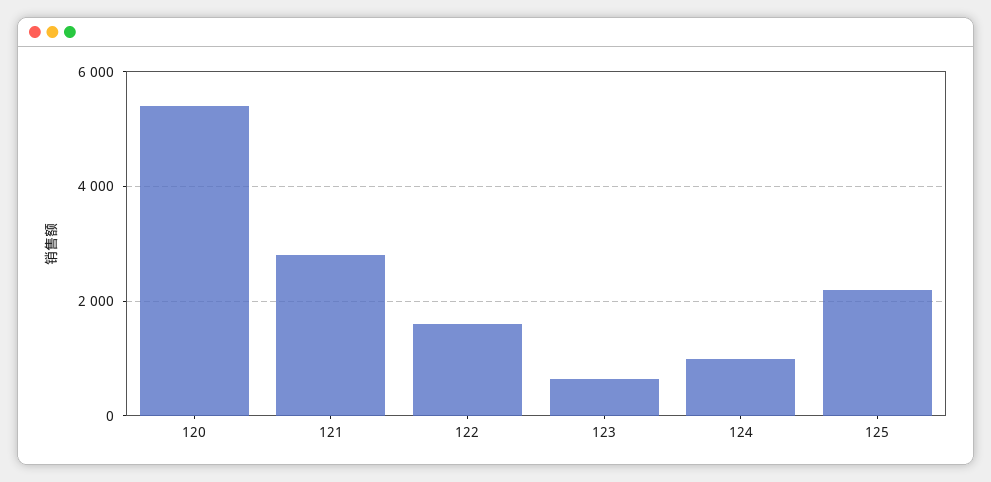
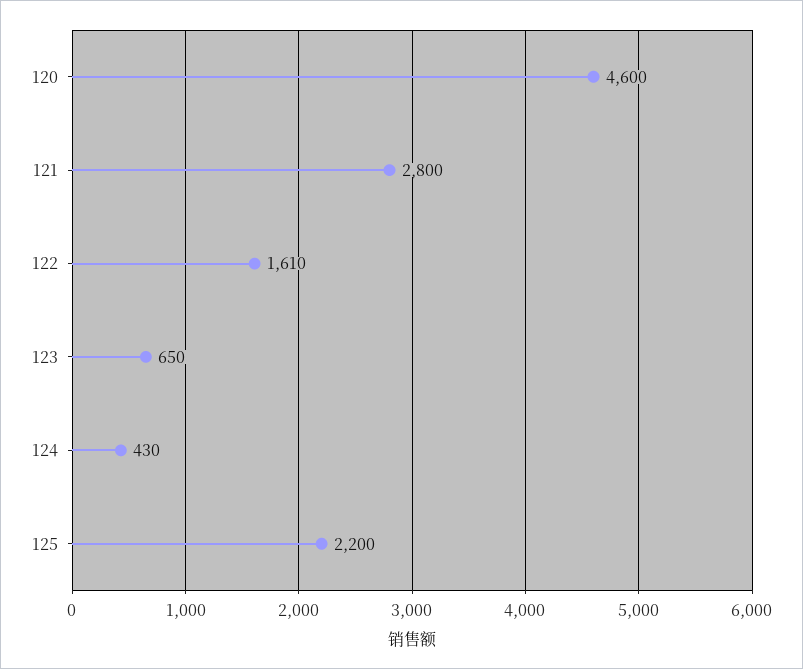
  {
-   "120": 5400,
+   "120": 4600,
    "121": 2800,
    "122": 1610,
    "123": 650,
-   "124": 1000,
+   "124": 430,
    "125": 2200
  }

